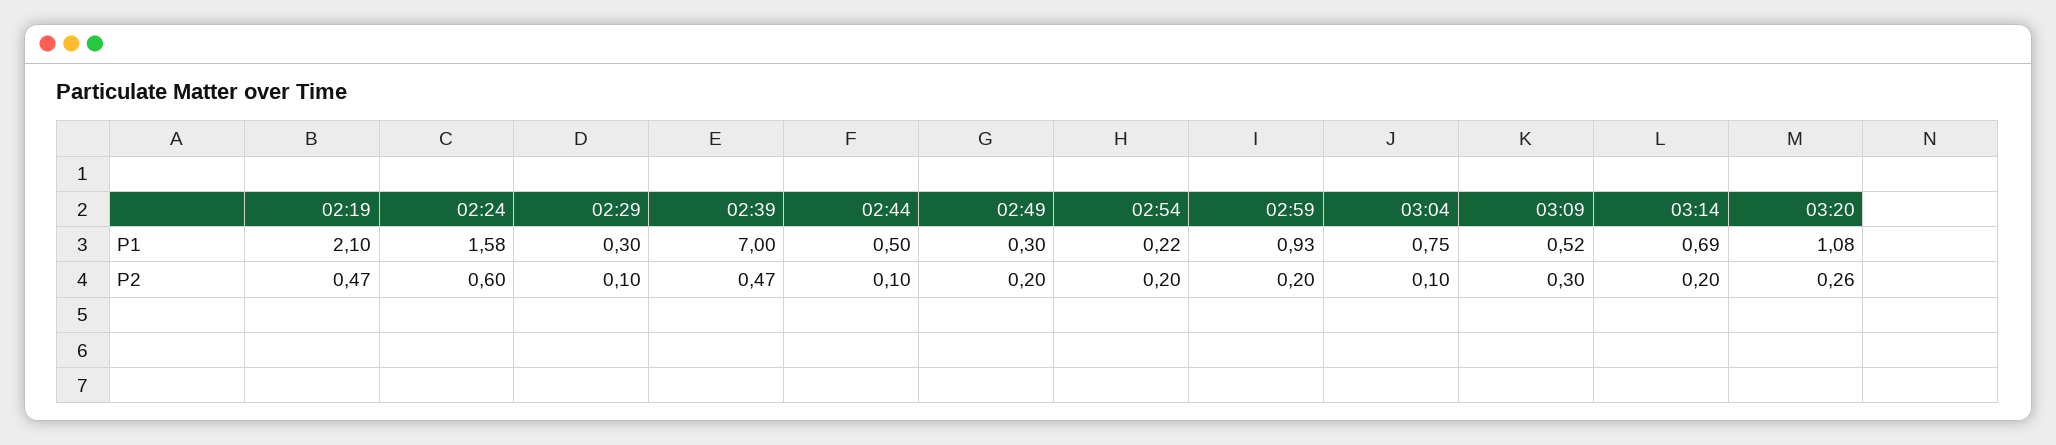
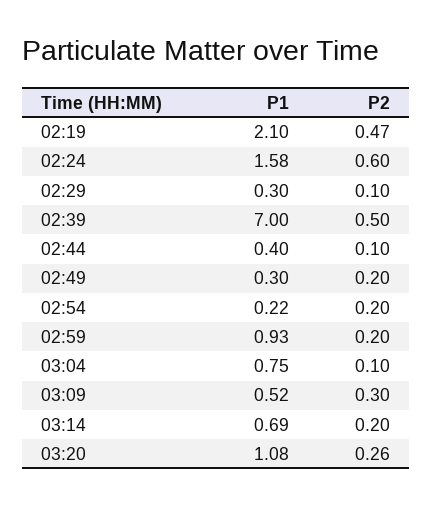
  {
    "02:19": {
      "P1": 2.1,
      "P2": 0.47
    },
    "02:24": {
      "P1": 1.58,
      "P2": 0.6
    },
    "02:29": {
      "P1": 0.3,
      "P2": 0.1
    },
    "02:39": {
      "P1": 7,
-     "P2": 0.47
+     "P2": 0.5
    },
    "02:44": {
-     "P1": 0.5,
+     "P1": 0.4,
      "P2": 0.1
    },
    "02:49": {
      "P1": 0.3,
      "P2": 0.2
    },
    "02:54": {
      "P1": 0.22,
      "P2": 0.2
    },
    "02:59": {
      "P1": 0.93,
      "P2": 0.2
    },
    "03:04": {
      "P1": 0.75,
      "P2": 0.1
    },
    "03:09": {
      "P1": 0.52,
      "P2": 0.3
    },
    "03:14": {
      "P1": 0.69,
      "P2": 0.2
    },
    "03:20": {
      "P1": 1.08,
      "P2": 0.26
    }
  }

